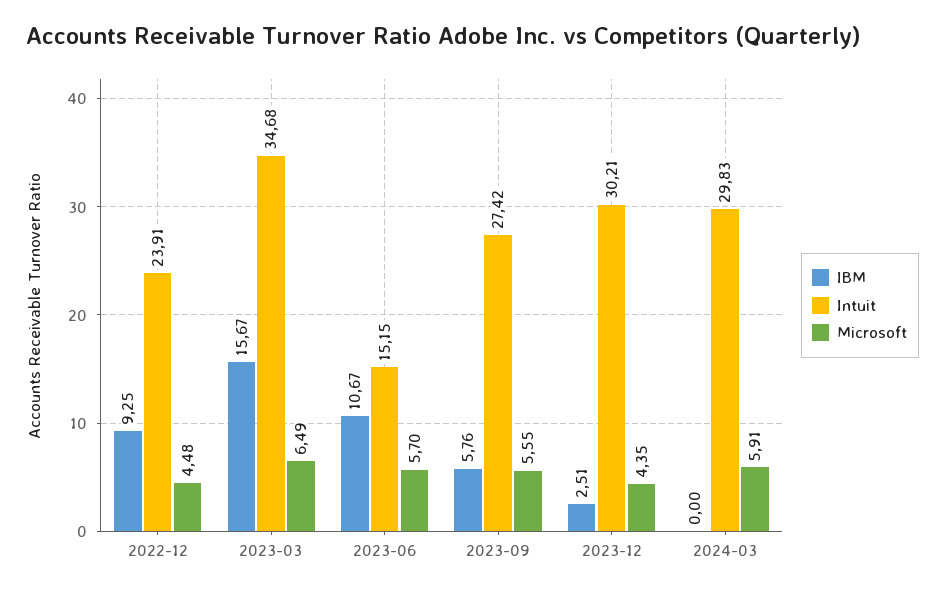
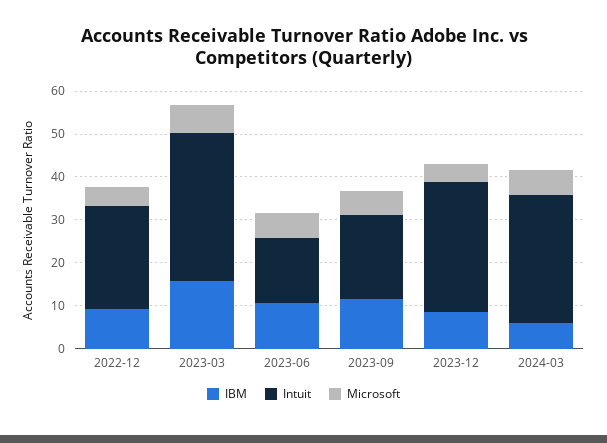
  {
    "IBM": {
      "2022-12": 9.25,
      "2023-03": 15.67,
      "2023-06": 10.67,
-     "2023-09": 5.76,
+     "2023-09": 12,
-     "2023-12": 2.51,
+     "2023-12": 8,
-     "2024-03": 0
+     "2024-03": 6
    },
    "Intuit": {
      "2022-12": 23.91,
      "2023-03": 34.68,
      "2023-06": 15.15,
-     "2023-09": 27.42,
+     "2023-09": 20,
      "2023-12": 30.21,
      "2024-03": 29.83
    },
    "Microsoft": {
      "2022-12": 4.48,
      "2023-03": 6.49,
      "2023-06": 5.7,
      "2023-09": 5.55,
      "2023-12": 4.35,
      "2024-03": 5.91
    }
  }

